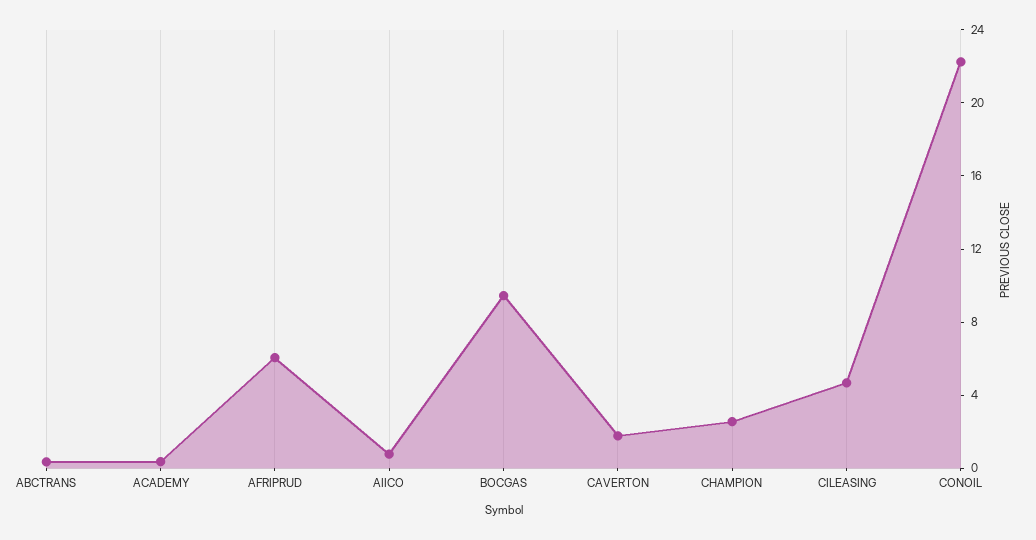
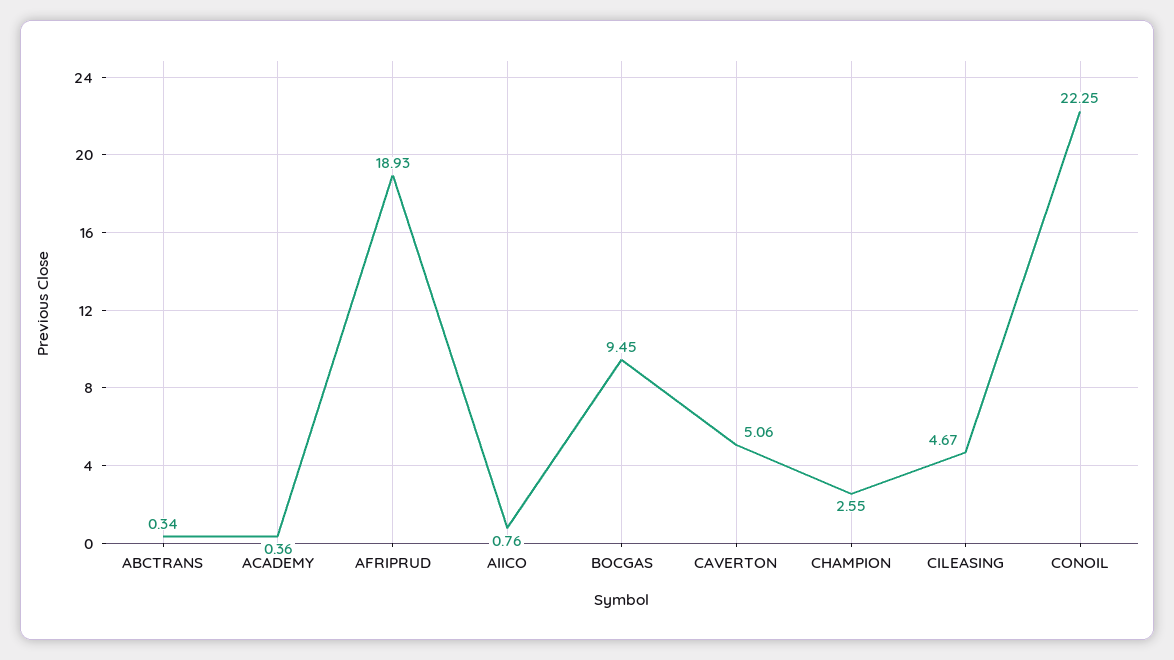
  {
    "ABCTRANS": 0.34,
    "ACADEMY": 0.36,
-   "AFRIPRUD": 6,
+   "AFRIPRUD": 18.93,
    "AIICO": 0.76,
    "BOCGAS": 9.45,
-   "CAVERTON": 2,
+   "CAVERTON": 5.06,
    "CHAMPION": 2.55,
    "CILEASING": 4.67,
    "CONOIL": 22.25
  }

